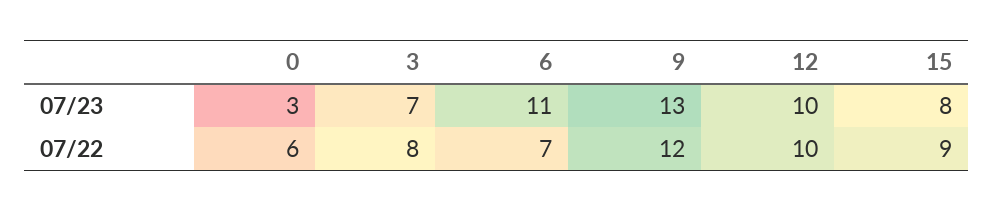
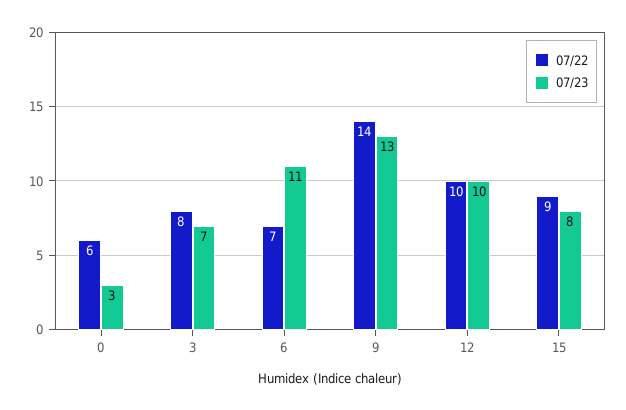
  {
    "07/23": {
      "0": 3,
      "3": 7,
      "6": 11,
      "9": 13,
      "12": 10,
      "15": 8
    },
    "07/22": {
      "0": 6,
      "3": 8,
      "6": 7,
-     "9": 12,
+     "9": 14,
      "12": 10,
      "15": 9
    }
  }

